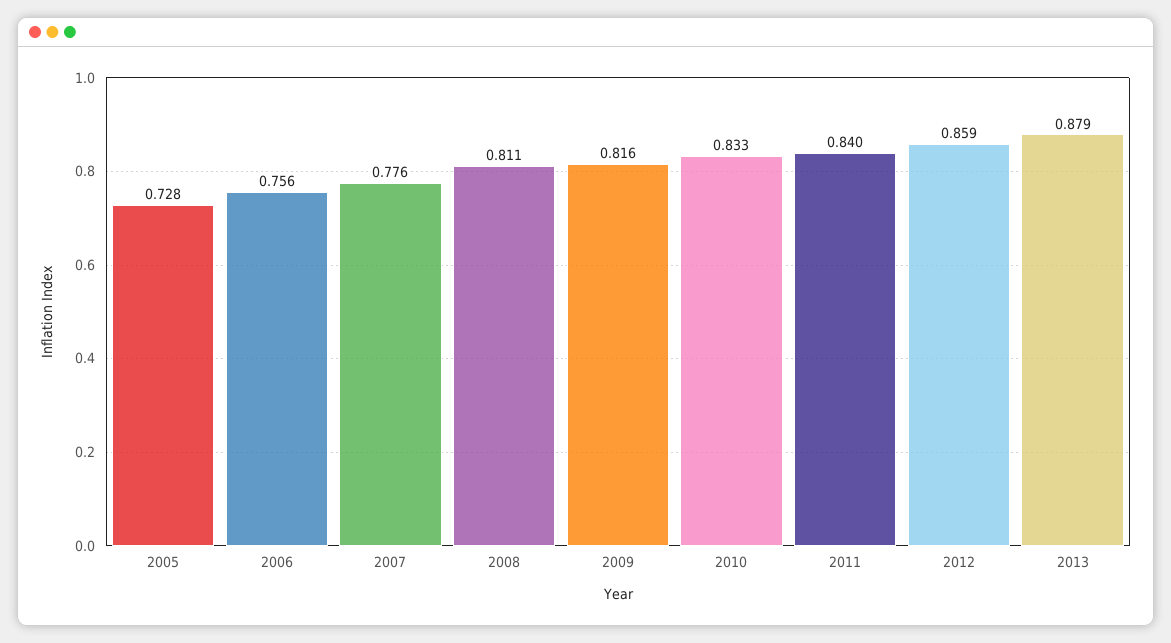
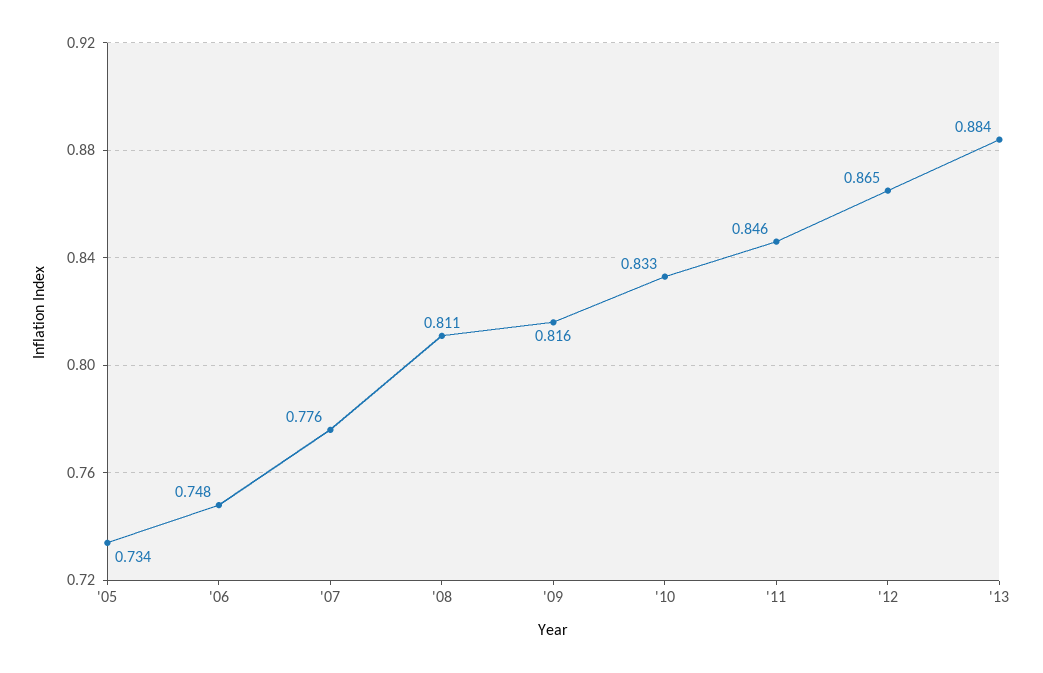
  {
-   "2005": 0.728,
+   "2005": 0.734,
-   "2006": 0.756,
+   "2006": 0.748,
    "2007": 0.776,
    "2008": 0.811,
    "2009": 0.816,
    "2010": 0.833,
-   "2011": 0.84,
+   "2011": 0.846,
-   "2012": 0.859,
+   "2012": 0.865,
-   "2013": 0.879
+   "2013": 0.884
  }

